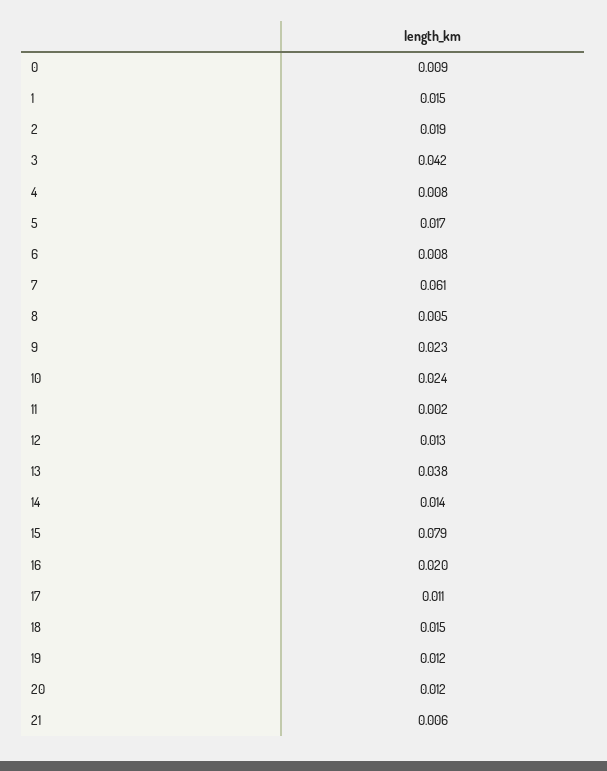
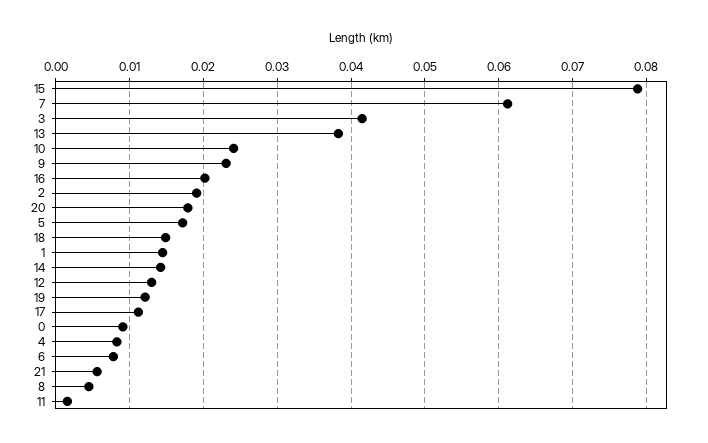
  {
    "0": 0.009,
    "1": 0.015,
    "2": 0.019,
    "3": 0.042,
    "4": 0.008,
    "5": 0.017,
    "6": 0.008,
    "7": 0.061,
    "8": 0.005,
    "9": 0.023,
    "10": 0.024,
    "11": 0.002,
    "12": 0.013,
    "13": 0.038,
    "14": 0.014,
    "15": 0.079,
    "16": 0.02,
    "17": 0.011,
    "18": 0.015,
    "19": 0.012,
-   "20": 0.012,
+   "20": 0.018,
    "21": 0.006
  }

